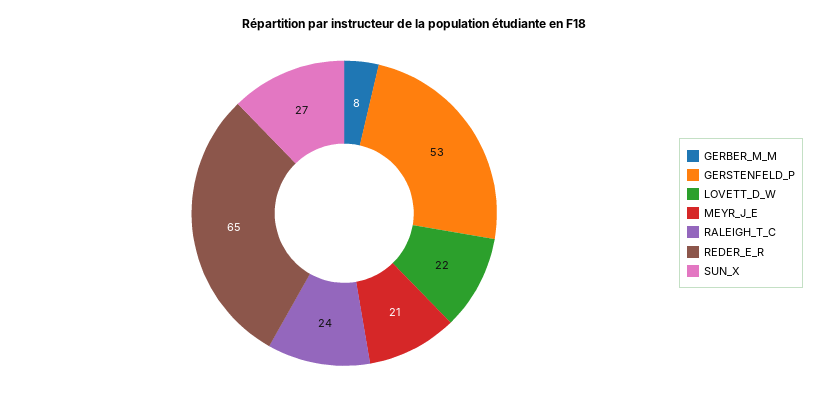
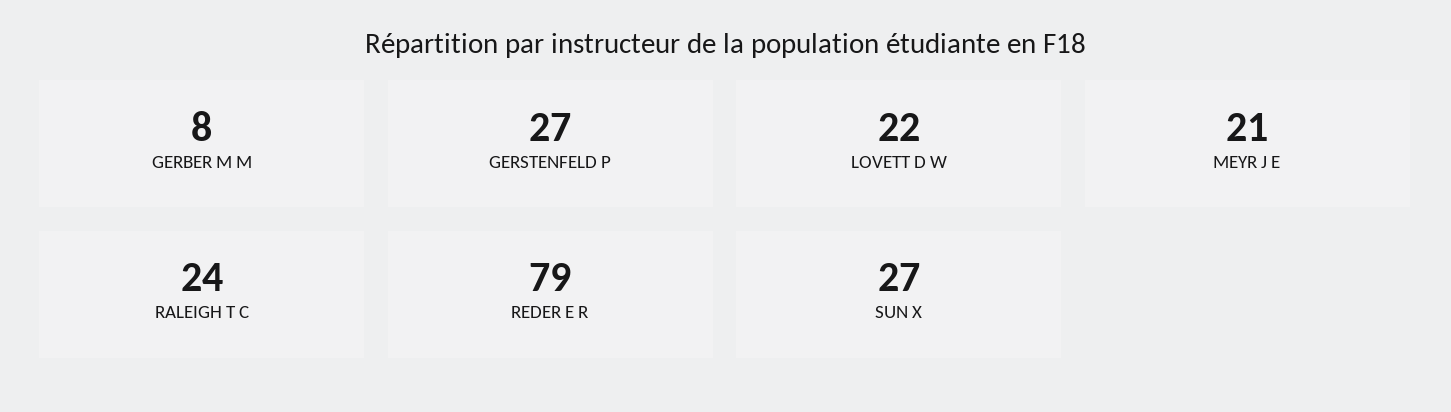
  {
    "GERBER_M_M": 8,
-   "GERSTENFELD_P": 53,
+   "GERSTENFELD_P": 27,
    "LOVETT_D_W": 22,
    "MEYR_J_E": 21,
    "RALEIGH_T_C": 24,
-   "REDER_E_R": 65,
+   "REDER_E_R": 79,
    "SUN_X": 27
  }

